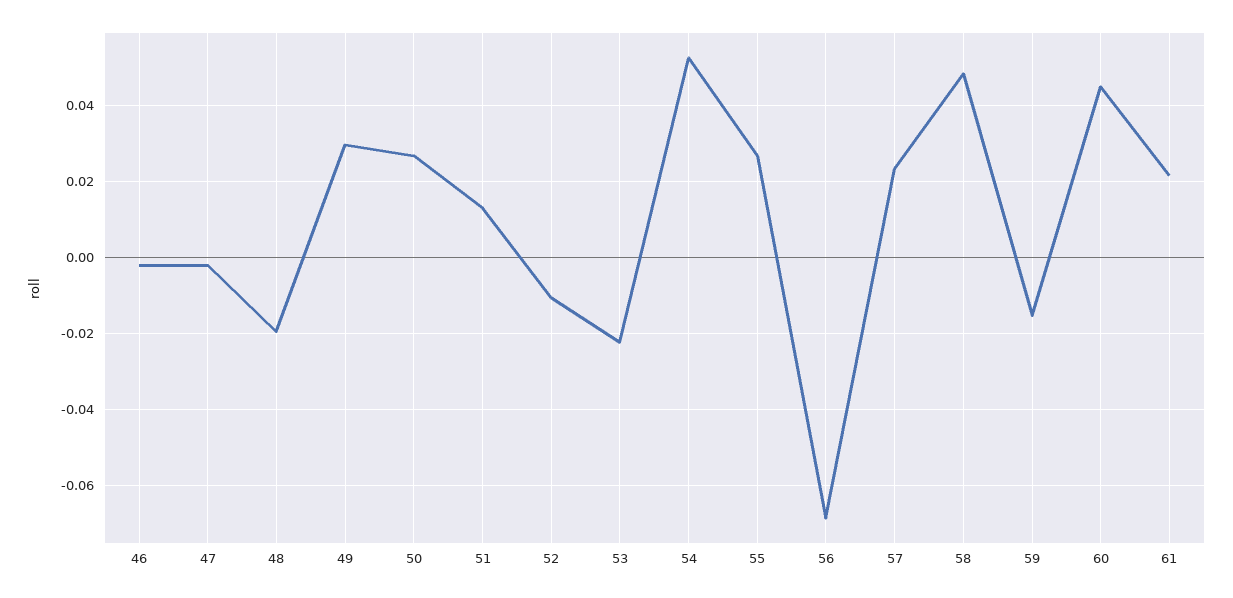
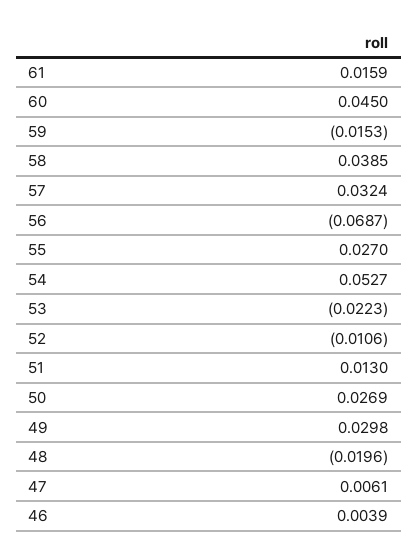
  {
-   "46": -0.002,
+   "46": 0.0039,
-   "47": -0.002,
+   "47": 0.0061,
    "48": -0.0196,
    "49": 0.0298,
    "50": 0.0269,
    "51": 0.013,
    "52": -0.0106,
    "53": -0.0223,
    "54": 0.0527,
    "55": 0.027,
    "56": -0.0687,
-   "57": 0.024,
+   "57": 0.0324,
-   "58": 0.048,
+   "58": 0.0385,
    "59": -0.0153,
    "60": 0.045,
-   "61": 0.022
+   "61": 0.0159
  }

